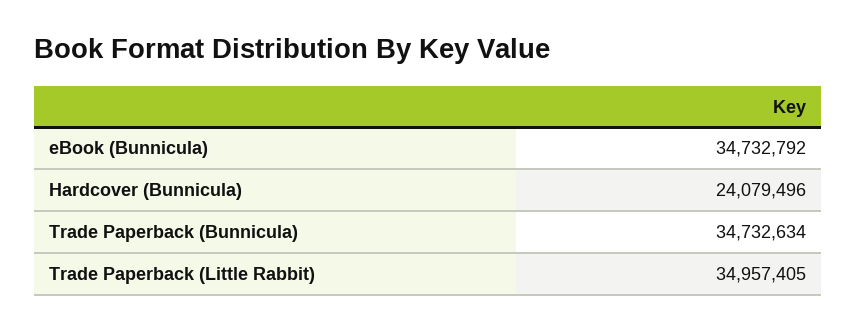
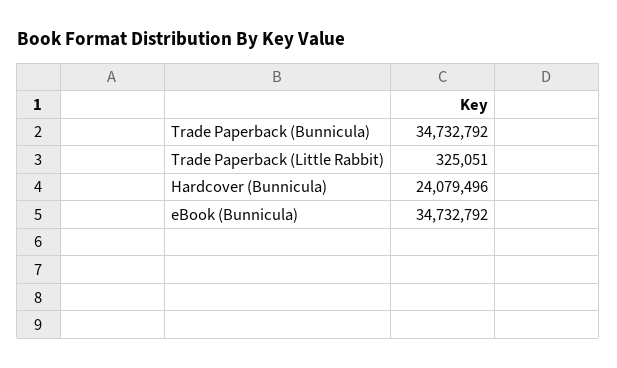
  {
    "eBook (Bunnicula)": 34732792,
    "Hardcover (Bunnicula)": 24079496,
-   "Trade Paperback (Bunnicula)": 34732634,
+   "Trade Paperback (Bunnicula)": 34732792,
-   "Trade Paperback (Little Rabbit)": 34957405
+   "Trade Paperback (Little Rabbit)": 325051
  }

